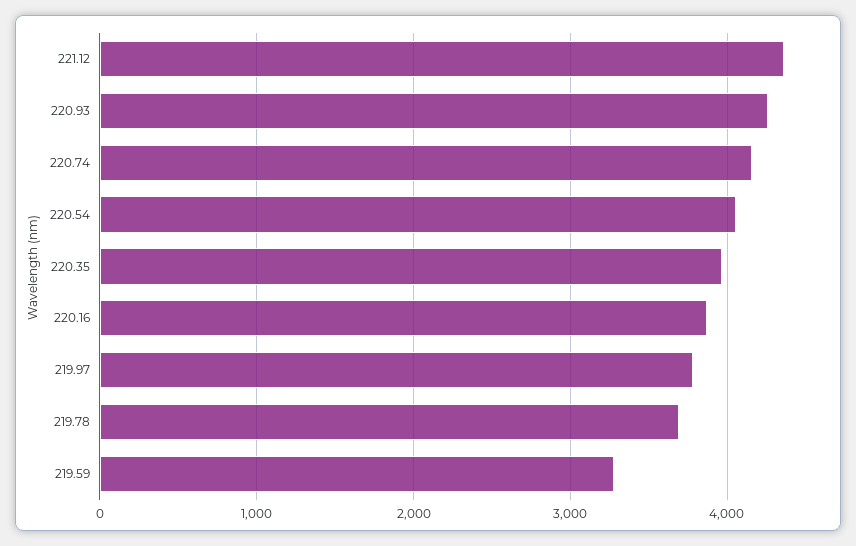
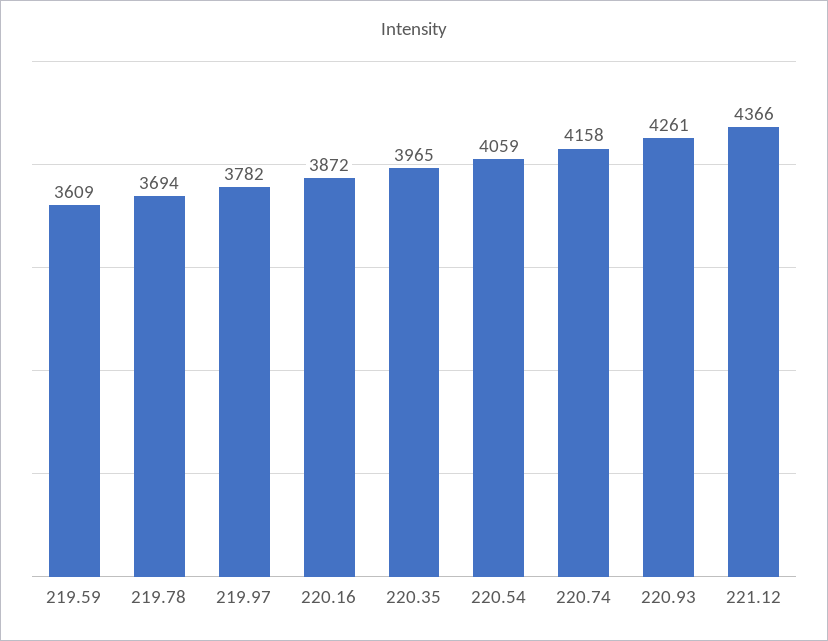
  {
    "221.12": 4366,
    "220.93": 4261,
    "220.74": 4158,
    "220.54": 4059,
    "220.35": 3965,
    "220.16": 3872,
    "219.97": 3782,
    "219.78": 3694,
-   "219.59": 3300
+   "219.59": 3609
  }

